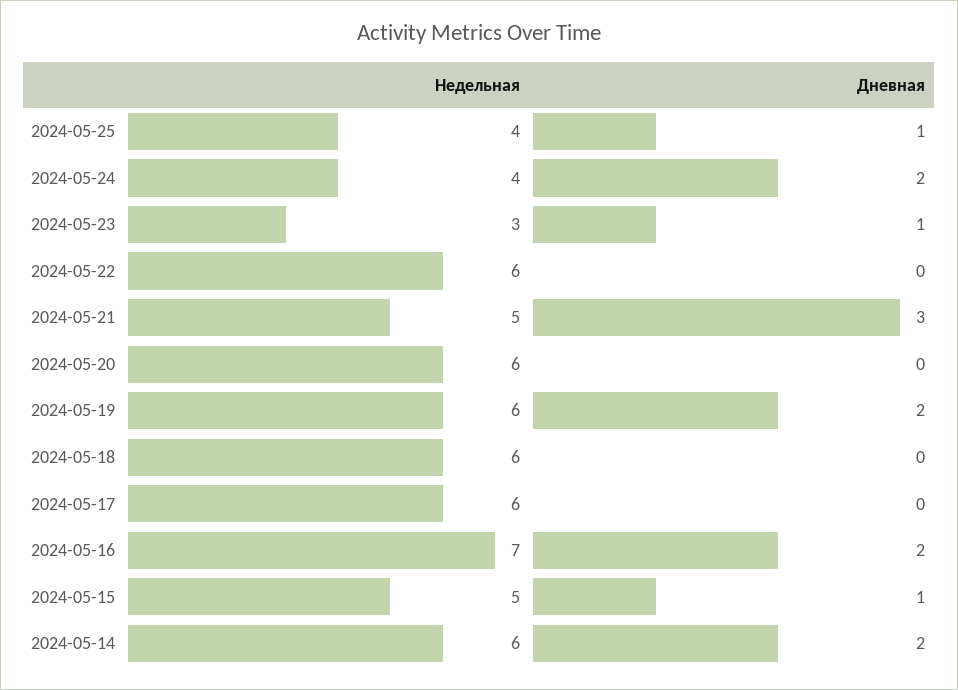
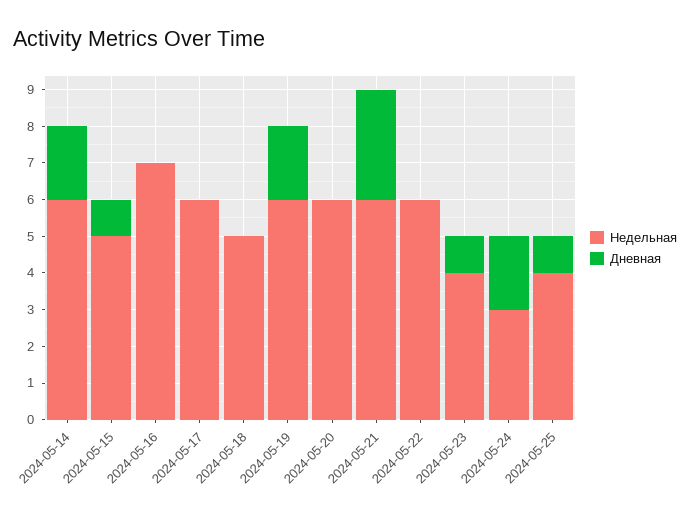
  {
    "Недельная": {
      "2024-05-25": 4,
-     "2024-05-24": 4,
+     "2024-05-24": 3,
-     "2024-05-23": 3,
+     "2024-05-23": 4,
      "2024-05-22": 6,
-     "2024-05-21": 5,
+     "2024-05-21": 6,
      "2024-05-20": 6,
      "2024-05-19": 6,
-     "2024-05-18": 6,
+     "2024-05-18": 5,
      "2024-05-17": 6,
      "2024-05-16": 7,
      "2024-05-15": 5,
      "2024-05-14": 6
    },
    "Дневная": {
      "2024-05-25": 1,
      "2024-05-24": 2,
      "2024-05-23": 1,
      "2024-05-22": 0,
      "2024-05-21": 3,
      "2024-05-20": 0,
      "2024-05-19": 2,
      "2024-05-18": 0,
      "2024-05-17": 0,
-     "2024-05-16": 2,
+     "2024-05-16": 0,
      "2024-05-15": 1,
      "2024-05-14": 2
    }
  }

